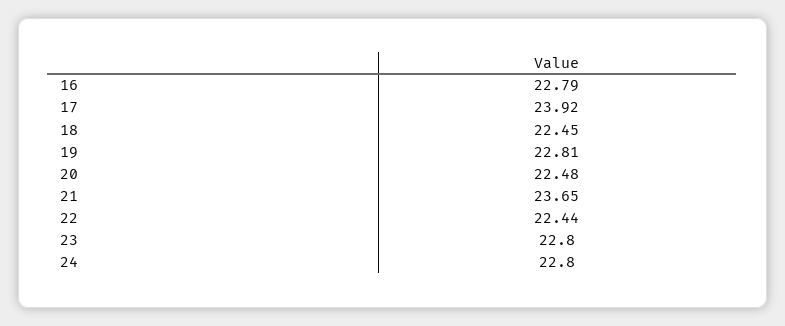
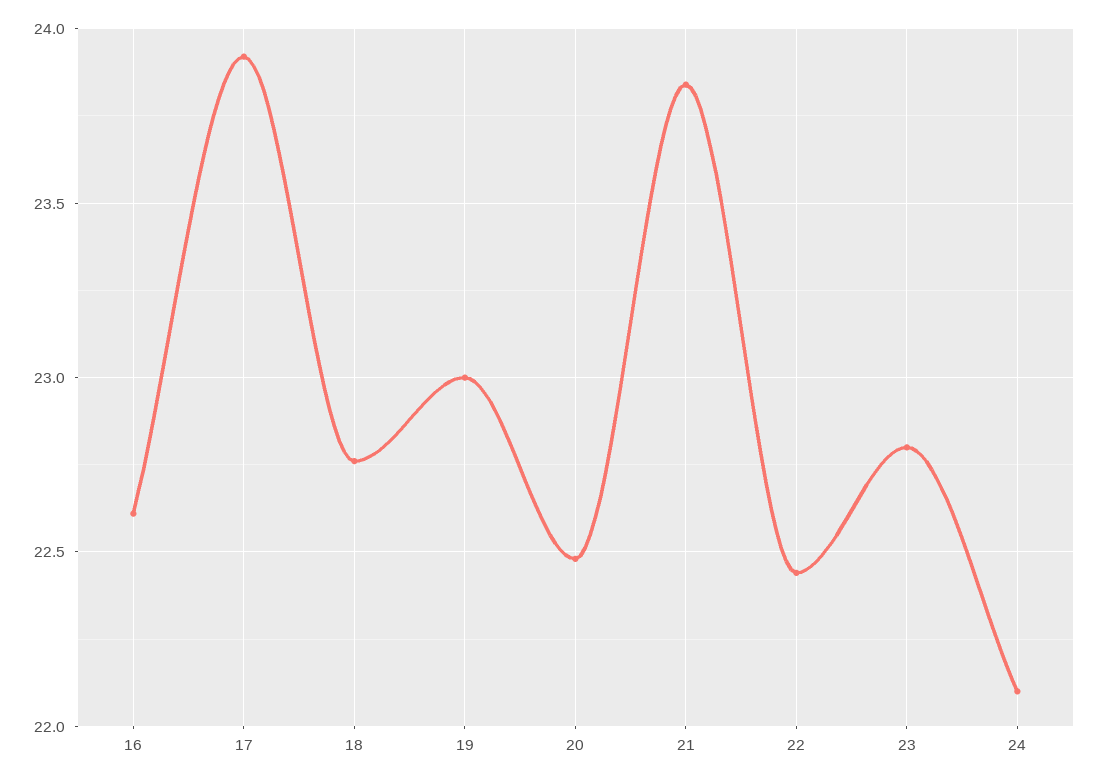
  {
-   "16": 22.79,
+   "16": 22.6,
    "17": 23.92,
-   "18": 22.45,
+   "18": 22.75,
-   "19": 22.81,
+   "19": 23,
    "20": 22.48,
-   "21": 23.65,
+   "21": 23.85,
    "22": 22.44,
    "23": 22.8,
-   "24": 22.8
+   "24": 22.1
  }

